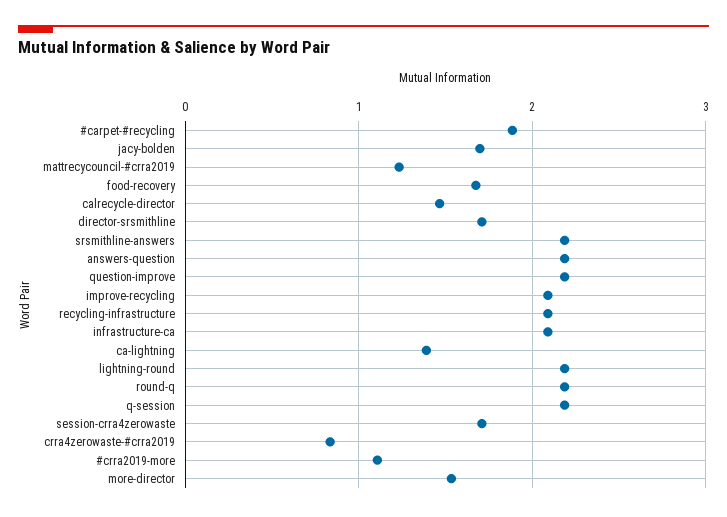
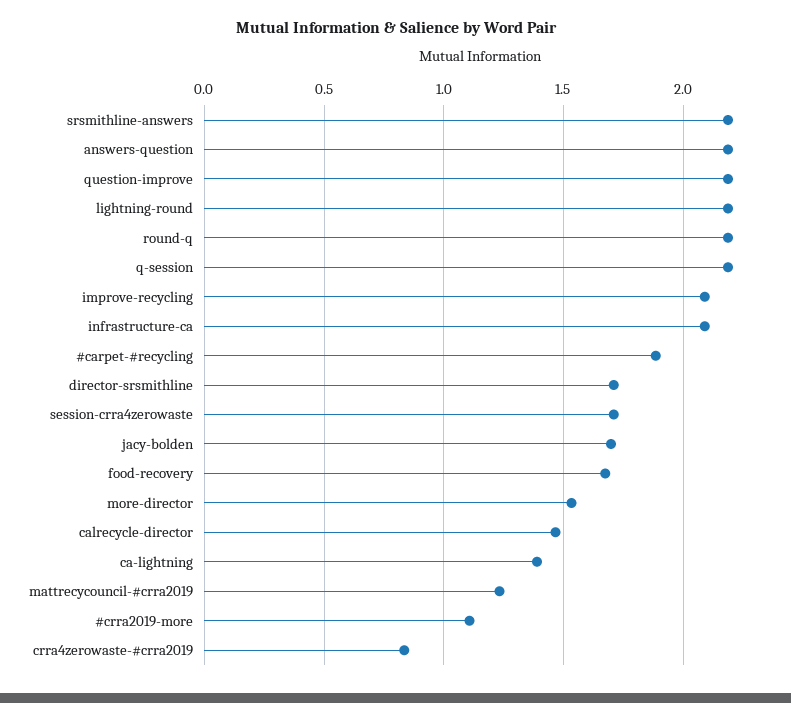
  {
    "#carpet-#recycling": 1.9,
    "jacy-bolden": 1.7,
    "mattrecycouncil-#crra2019": 1.25,
    "food-recovery": 1.7,
    "calrecycle-director": 1.45,
    "director-srsmithline": 1.7,
    "srsmithline-answers": 2.2,
    "answers-question": 2.2,
    "question-improve": 2.2,
    "improve-recycling": 2.1,
-   "recycling-infrastructure": 2.1,
    "infrastructure-ca": 2.1,
    "ca-lightning": 1.4,
    "lightning-round": 2.2,
    "round-q": 2.2,
    "q-session": 2.2,
    "session-crra4zerowaste": 1.7,
    "crra4zerowaste-#crra2019": 0.85,
    "#crra2019-more": 1.1,
    "more-director": 1.55
  }

